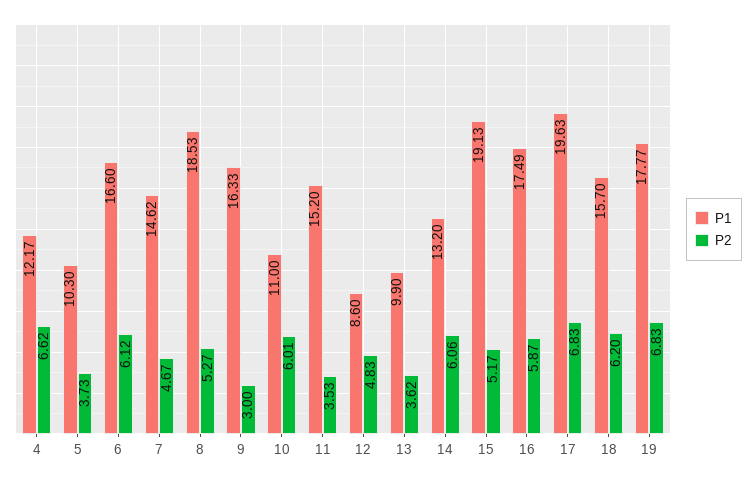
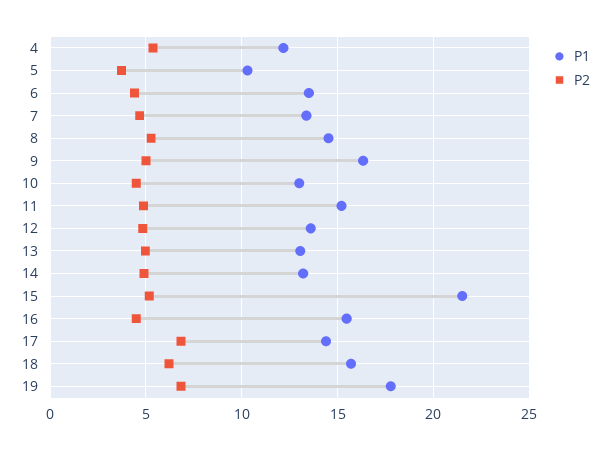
  {
    "P1": {
      "4": 12.17,
      "5": 10.3,
-     "6": 16.6,
+     "6": 13.5,
-     "7": 14.62,
+     "7": 13.5,
-     "8": 18.53,
+     "8": 14.5,
      "9": 16.33,
-     "10": 11,
+     "10": 13,
      "11": 15.2,
-     "12": 8.6,
+     "12": 13.5,
-     "13": 9.9,
+     "13": 13,
      "14": 13.2,
-     "15": 19.13,
+     "15": 21.5,
-     "16": 17.49,
+     "16": 15.5,
-     "17": 19.63,
+     "17": 14.5,
      "18": 15.7,
      "19": 17.77
    },
    "P2": {
-     "4": 6.62,
+     "4": 5.5,
      "5": 3.73,
-     "6": 6.12,
+     "6": 4.5,
      "7": 4.67,
      "8": 5.27,
-     "9": 3,
+     "9": 5,
-     "10": 6.01,
+     "10": 4.5,
-     "11": 3.53,
+     "11": 5,
      "12": 4.83,
-     "13": 3.62,
+     "13": 5,
-     "14": 6.06,
+     "14": 5,
      "15": 5.17,
-     "16": 5.87,
+     "16": 4.5,
      "17": 6.83,
      "18": 6.2,
      "19": 6.83
    }
  }

